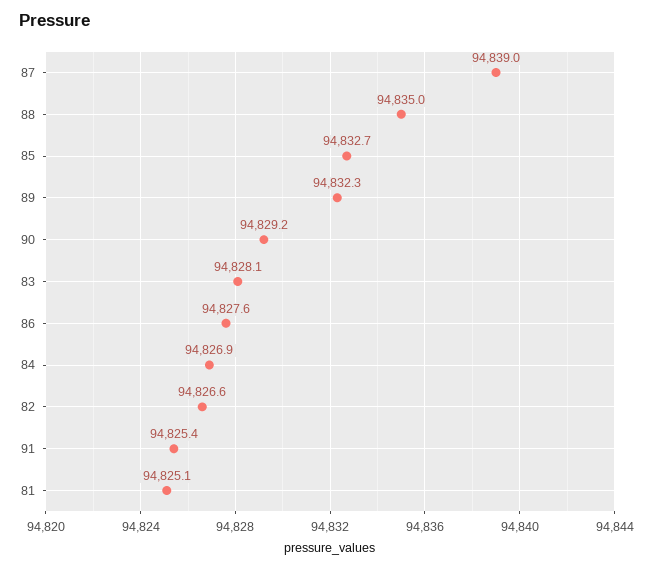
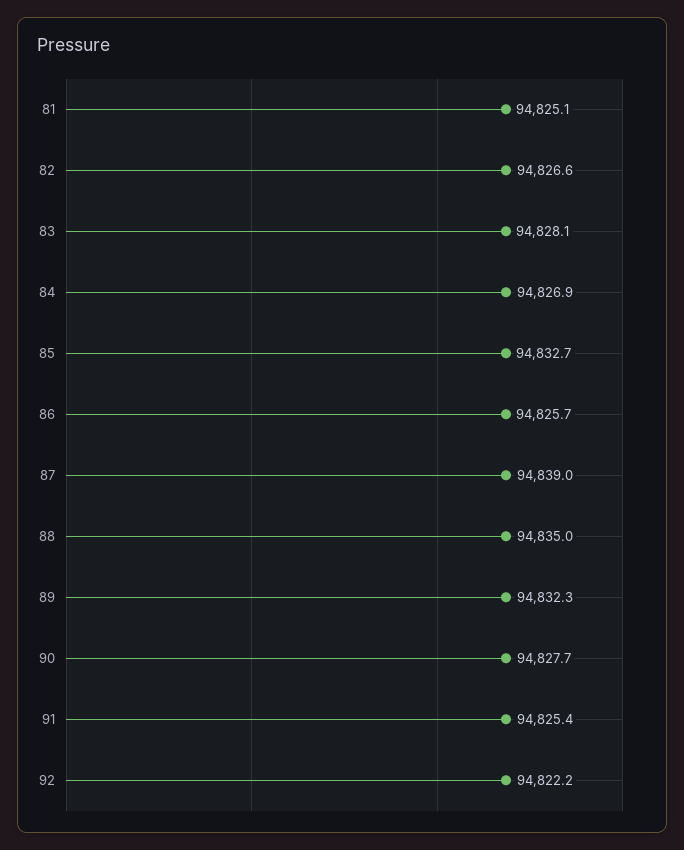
  {
    "87": 94839,
    "88": 94835,
    "85": 94832.7,
    "89": 94832.3,
-   "90": 94829.2,
+   "90": 94827.7,
    "83": 94828.1,
-   "86": 94827.6,
+   "86": 94825.7,
    "84": 94826.9,
    "82": 94826.6,
    "91": 94825.4,
-   "81": 94825.1
+   "81": 94825.1,
+   "92": 94822.2
  }

